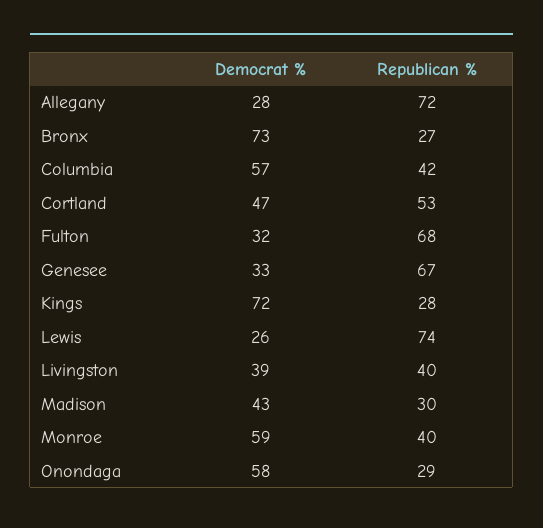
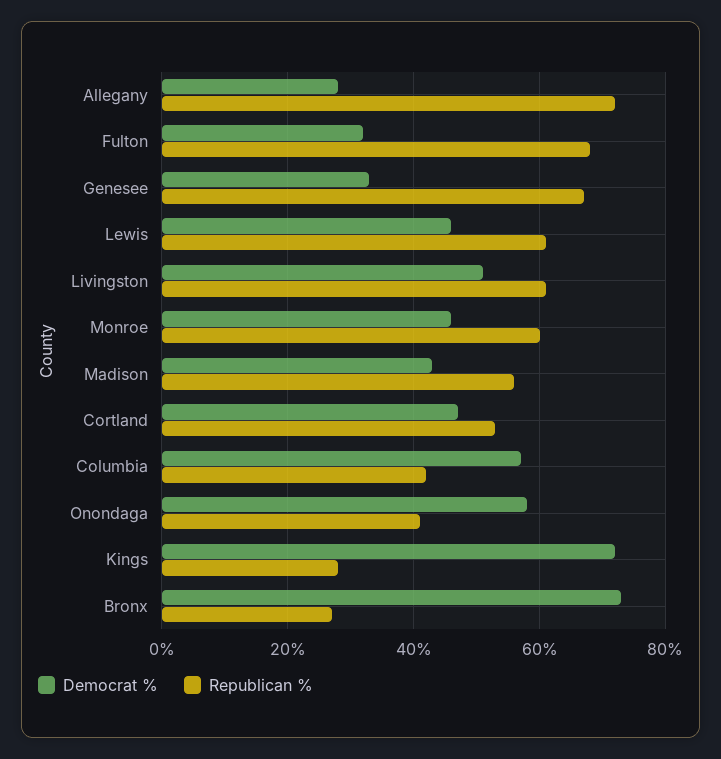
  {
    "Democrat %": {
      "Allegany": 28,
      "Bronx": 73,
      "Columbia": 57,
      "Cortland": 47,
      "Fulton": 32,
      "Genesee": 33,
      "Kings": 72,
-     "Lewis": 26,
+     "Lewis": 45,
-     "Livingston": 39,
+     "Livingston": 50,
      "Madison": 43,
-     "Monroe": 59,
+     "Monroe": 45,
      "Onondaga": 58
    },
    "Republican %": {
      "Allegany": 72,
      "Bronx": 27,
      "Columbia": 42,
      "Cortland": 53,
      "Fulton": 68,
      "Genesee": 67,
      "Kings": 28,
-     "Lewis": 74,
+     "Lewis": 60,
-     "Livingston": 40,
+     "Livingston": 60,
-     "Madison": 30,
+     "Madison": 55,
-     "Monroe": 40,
+     "Monroe": 60,
-     "Onondaga": 29
+     "Onondaga": 40
    }
  }

